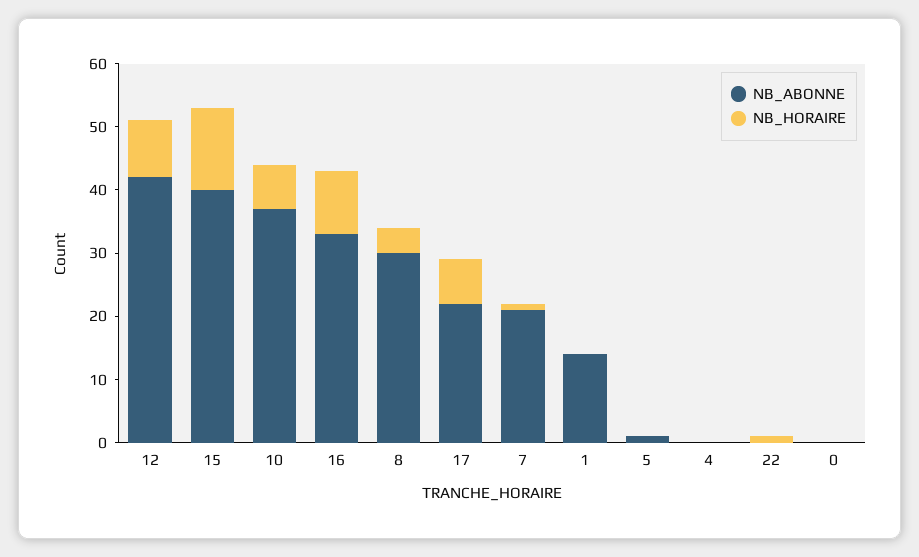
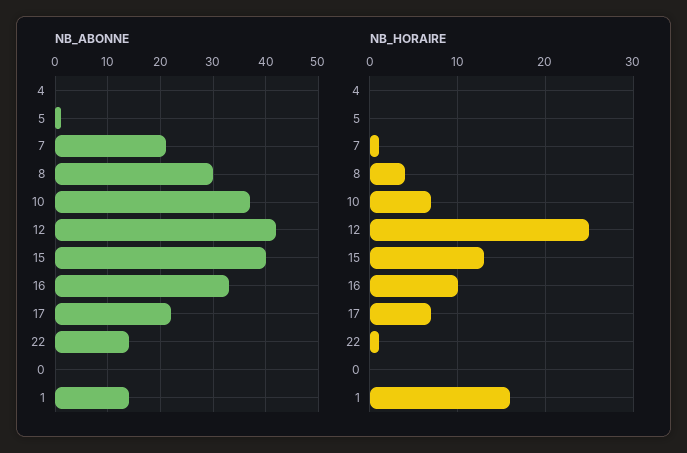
  {
    "NB_ABONNE": {
      "12": 40,
      "15": 40,
      "10": 35,
      "16": 35,
      "8": 30,
      "17": 20,
      "7": 20,
      "1": 15,
      "5": 0,
      "4": 0,
-     "22": 0,
+     "22": 15,
      "0": 0
    },
    "NB_HORAIRE": {
-     "12": 10,
+     "12": 25,
      "15": 13,
      "10": 7,
      "16": 10,
      "8": 4,
      "17": 7,
      "7": 1,
-     "1": 0,
+     "1": 16,
      "5": 0,
      "4": 0,
      "22": 1,
      "0": 0
    }
  }

